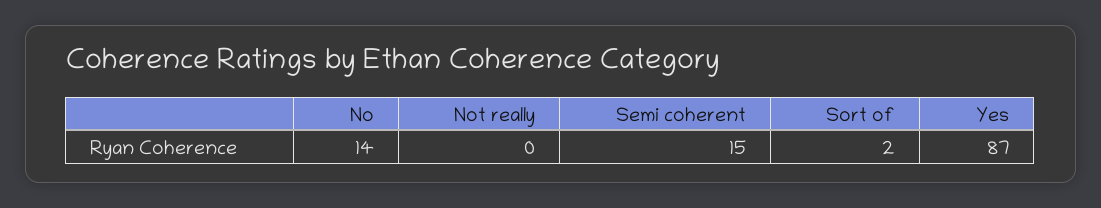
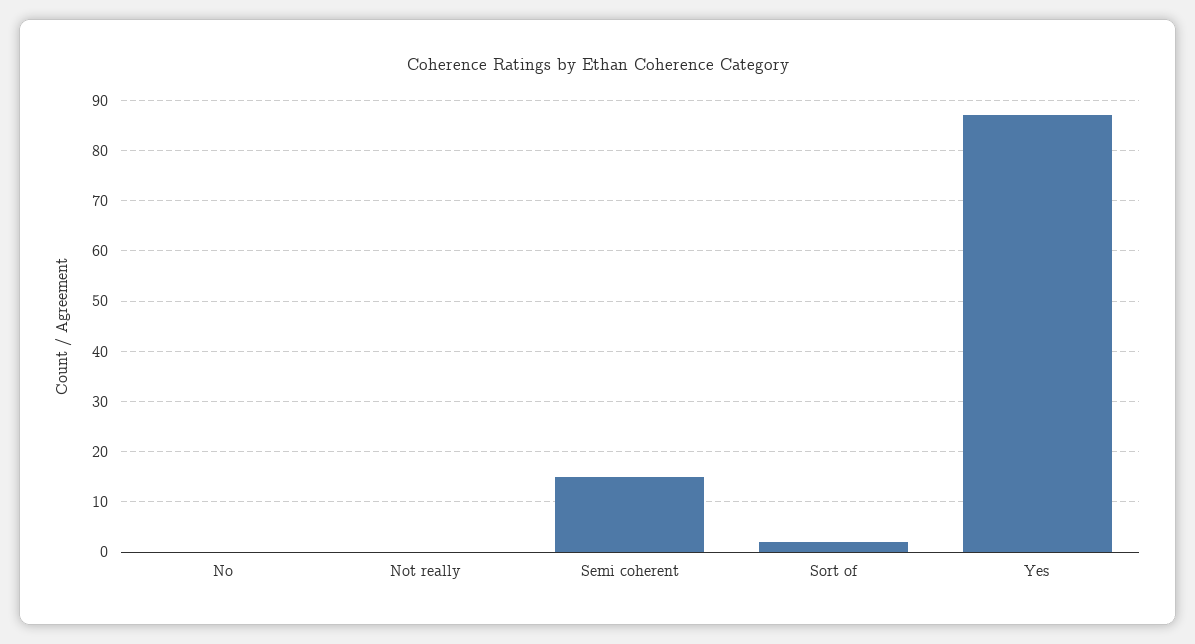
  {
-   "No": 14,
+   "No": 0,
    "Not really": 0,
    "Semi coherent": 15,
    "Sort of": 2,
    "Yes": 87
  }

